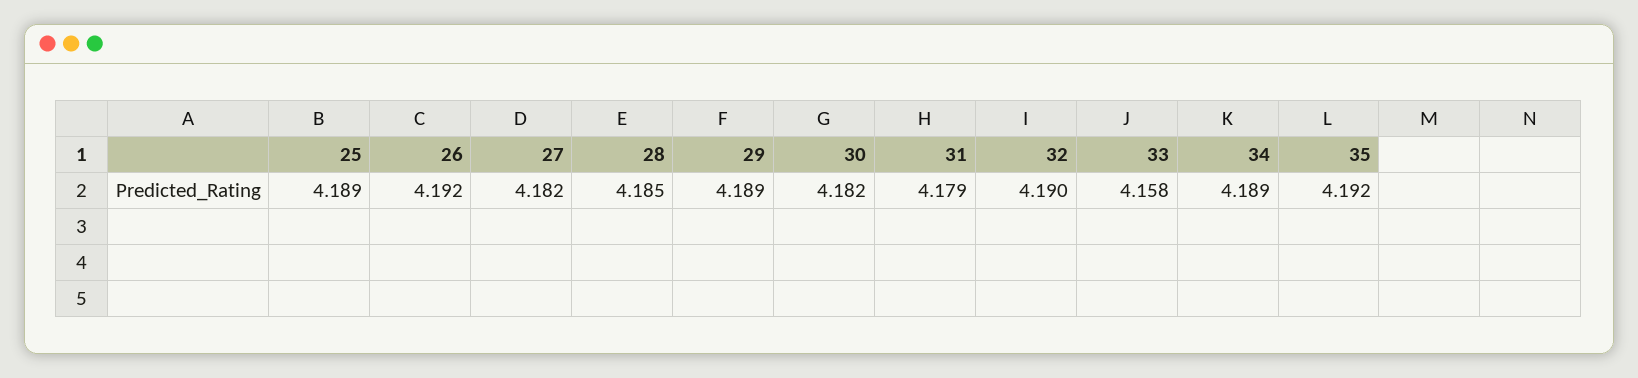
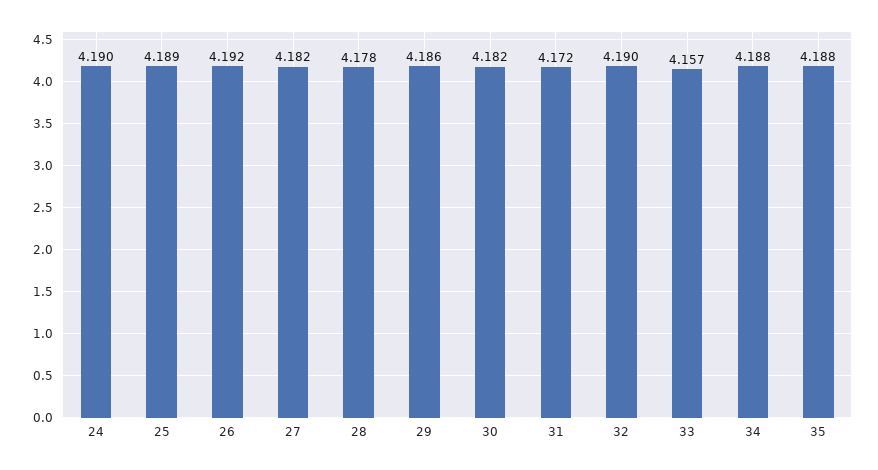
  {
    "25": 4.189,
    "26": 4.192,
    "27": 4.182,
-   "28": 4.185,
+   "28": 4.178,
-   "29": 4.189,
+   "29": 4.186,
    "30": 4.182,
-   "31": 4.179,
+   "31": 4.172,
    "32": 4.19,
-   "33": 4.158,
+   "33": 4.157,
-   "34": 4.189,
+   "34": 4.188,
-   "35": 4.192
+   "35": 4.188,
+   "24": 4.19
  }

